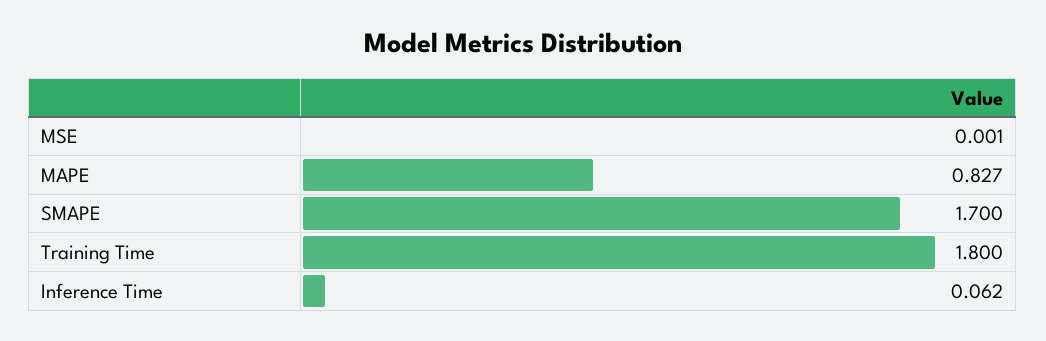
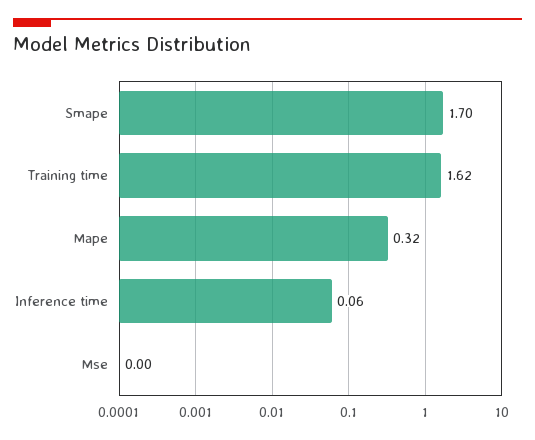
  {
    "MSE": 0.001,
-   "MAPE": 0.827,
+   "MAPE": 0.32,
    "SMAPE": 1.7,
-   "Training Time": 1.8,
+   "Training Time": 1.62,
    "Inference Time": 0.062
  }

